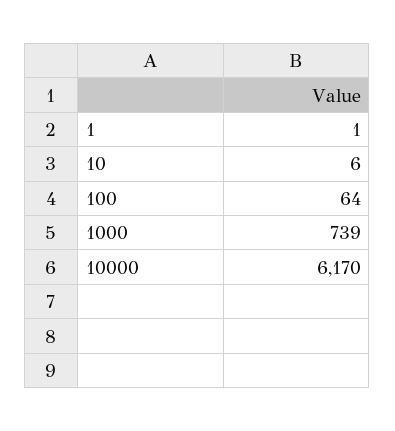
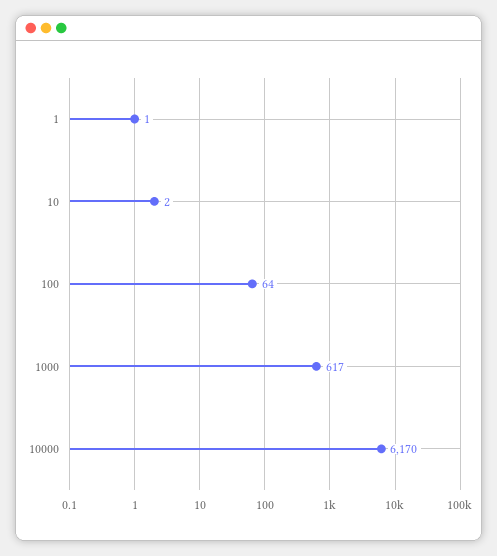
  {
    "1": 1,
-   "10": 6,
+   "10": 2,
    "100": 64,
-   "1000": 739,
+   "1000": 617,
    "10000": 6170
  }

